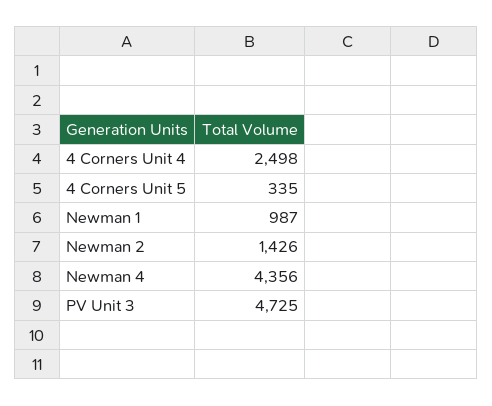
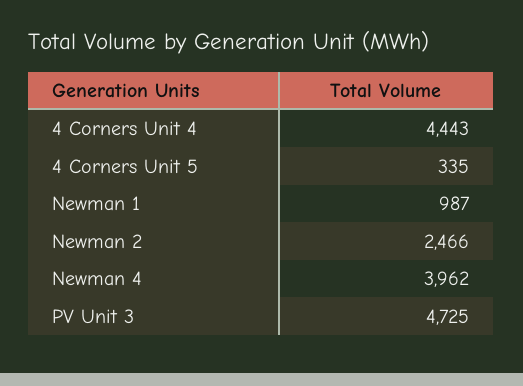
  {
-   "4 Corners Unit 4": 2498,
+   "4 Corners Unit 4": 4443,
    "4 Corners Unit 5": 335,
    "Newman 1": 987,
-   "Newman 2": 1426,
+   "Newman 2": 2466,
-   "Newman 4": 4356,
+   "Newman 4": 3962,
    "PV Unit 3": 4725
  }

